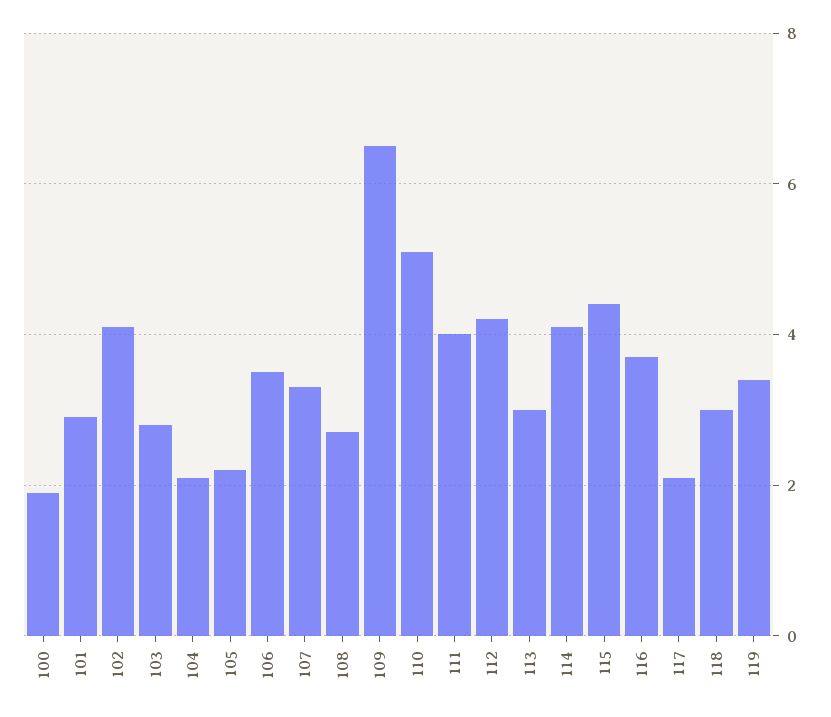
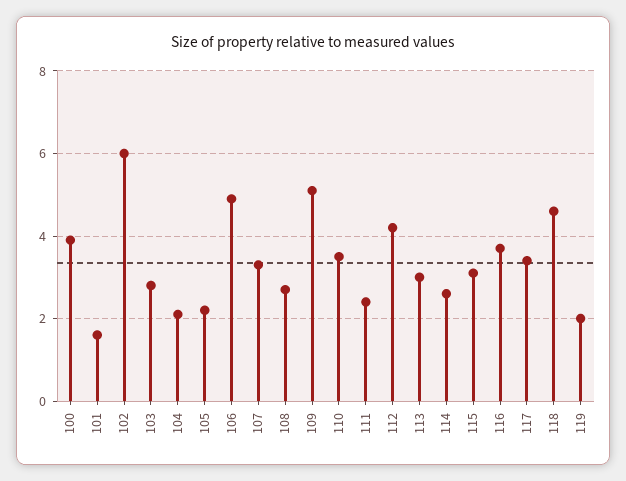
  {
-   "100": 2,
+   "100": 4,
-   "101": 3,
+   "101": 1.5,
-   "102": 4,
+   "102": 6,
    "103": 3,
    "104": 2,
    "105": 2,
-   "106": 3.5,
+   "106": 5,
    "107": 3.5,
    "108": 2.5,
-   "109": 6.5,
+   "109": 5,
-   "110": 5,
+   "110": 3.5,
-   "111": 4,
+   "111": 2.5,
    "112": 4,
    "113": 3,
-   "114": 4,
+   "114": 2.5,
-   "115": 4.5,
+   "115": 3,
    "116": 3.5,
-   "117": 2,
+   "117": 3.5,
-   "118": 3,
+   "118": 4.5,
-   "119": 3.5
+   "119": 2
  }

